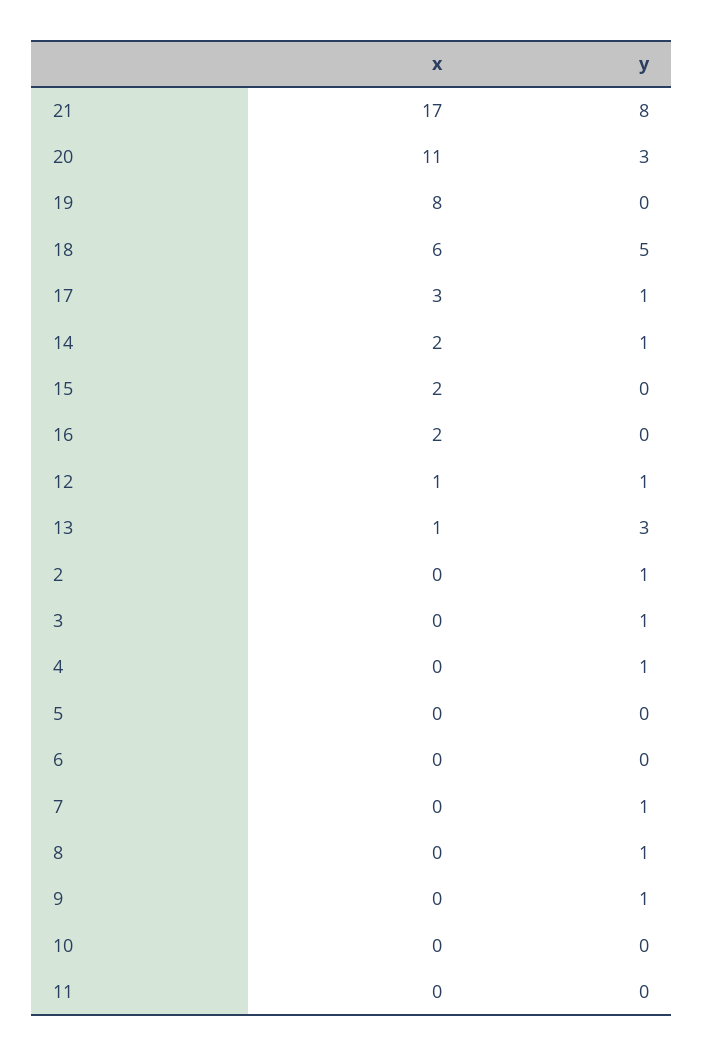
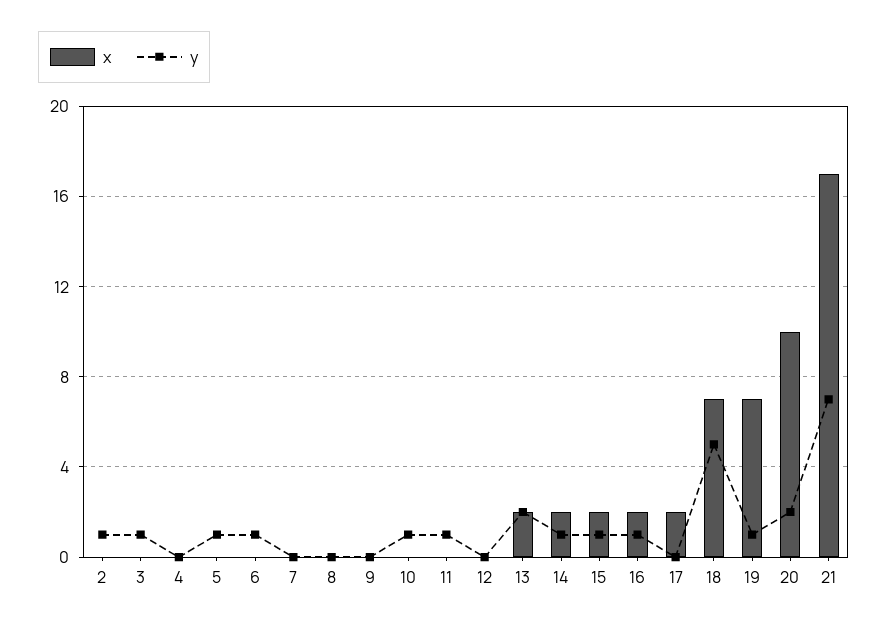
  {
    "x": {
      "21": 17,
-     "20": 11,
+     "20": 10,
-     "19": 8,
+     "19": 7,
-     "18": 6,
+     "18": 7,
-     "17": 3,
+     "17": 2,
      "14": 2,
      "15": 2,
      "16": 2,
-     "12": 1,
+     "12": 0,
-     "13": 1,
+     "13": 2,
      "2": 0,
      "3": 0,
      "4": 0,
      "5": 0,
      "6": 0,
      "7": 0,
      "8": 0,
      "9": 0,
      "10": 0,
      "11": 0
    },
    "y": {
-     "21": 8,
+     "21": 7,
-     "20": 3,
+     "20": 2,
-     "19": 0,
+     "19": 1,
      "18": 5,
-     "17": 1,
+     "17": 0,
      "14": 1,
-     "15": 0,
+     "15": 1,
-     "16": 0,
+     "16": 1,
-     "12": 1,
+     "12": 0,
-     "13": 3,
+     "13": 2,
      "2": 1,
      "3": 1,
-     "4": 1,
+     "4": 0,
-     "5": 0,
+     "5": 1,
-     "6": 0,
+     "6": 1,
-     "7": 1,
+     "7": 0,
-     "8": 1,
+     "8": 0,
-     "9": 1,
+     "9": 0,
-     "10": 0,
+     "10": 1,
-     "11": 0
+     "11": 1
    }
  }

